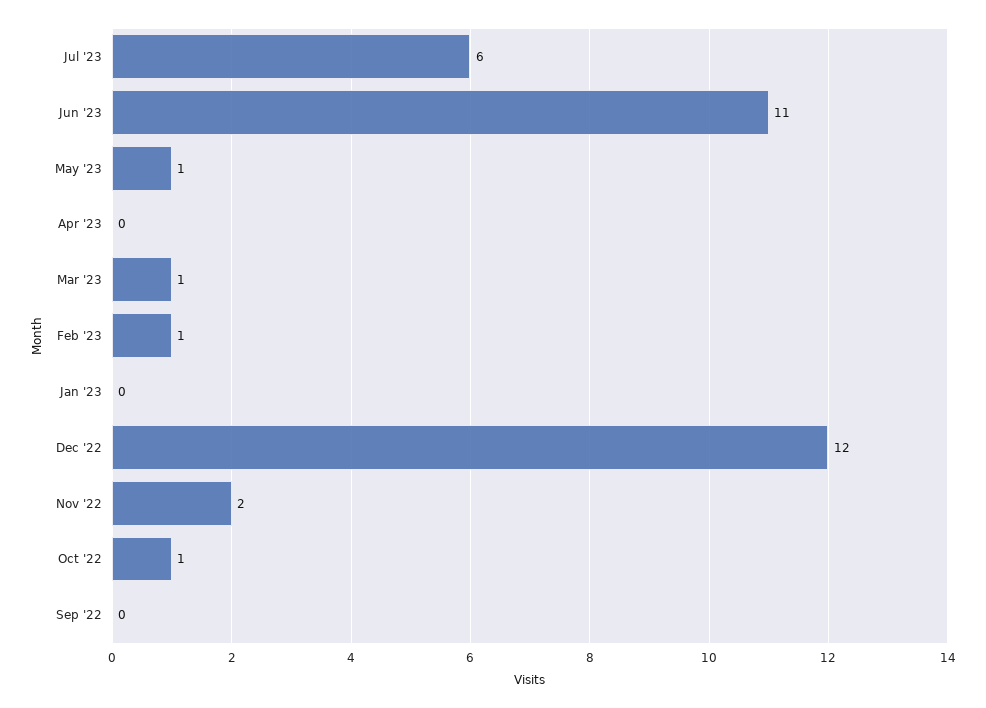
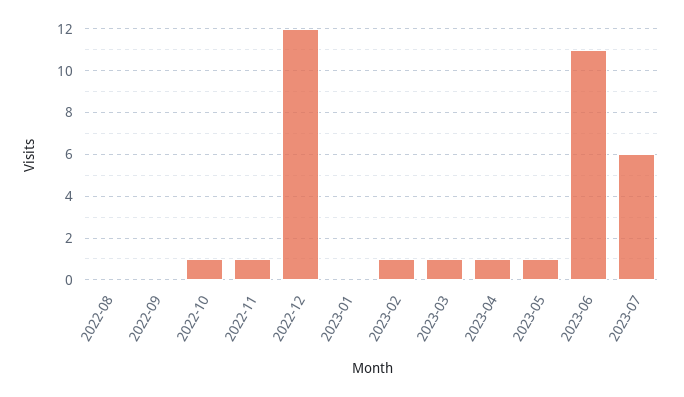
  {
    "Jul '23": 6,
    "Jun '23": 11,
    "May '23": 1,
-   "Apr '23": 0,
+   "Apr '23": 1,
    "Mar '23": 1,
    "Feb '23": 1,
    "Jan '23": 0,
    "Dec '22": 12,
-   "Nov '22": 2,
+   "Nov '22": 1,
    "Oct '22": 1,
-   "Sep '22": 0
+   "Sep '22": 0,
+   "2022-08": 0
  }

